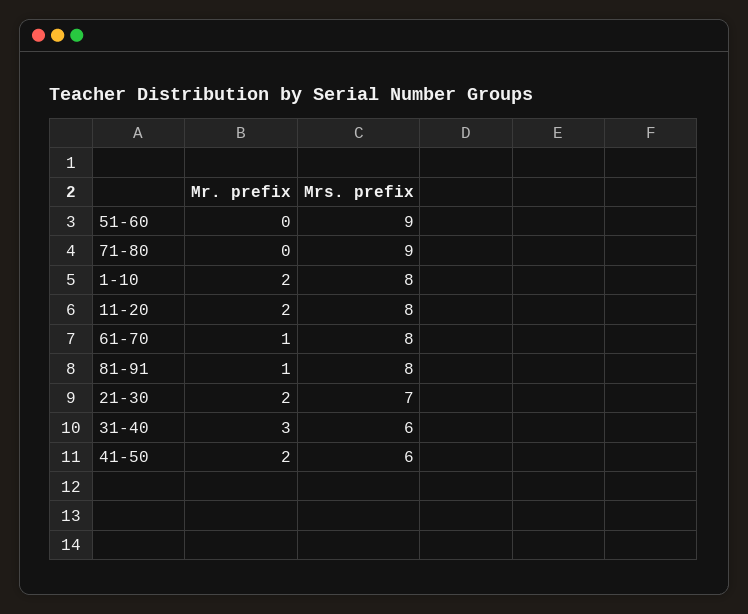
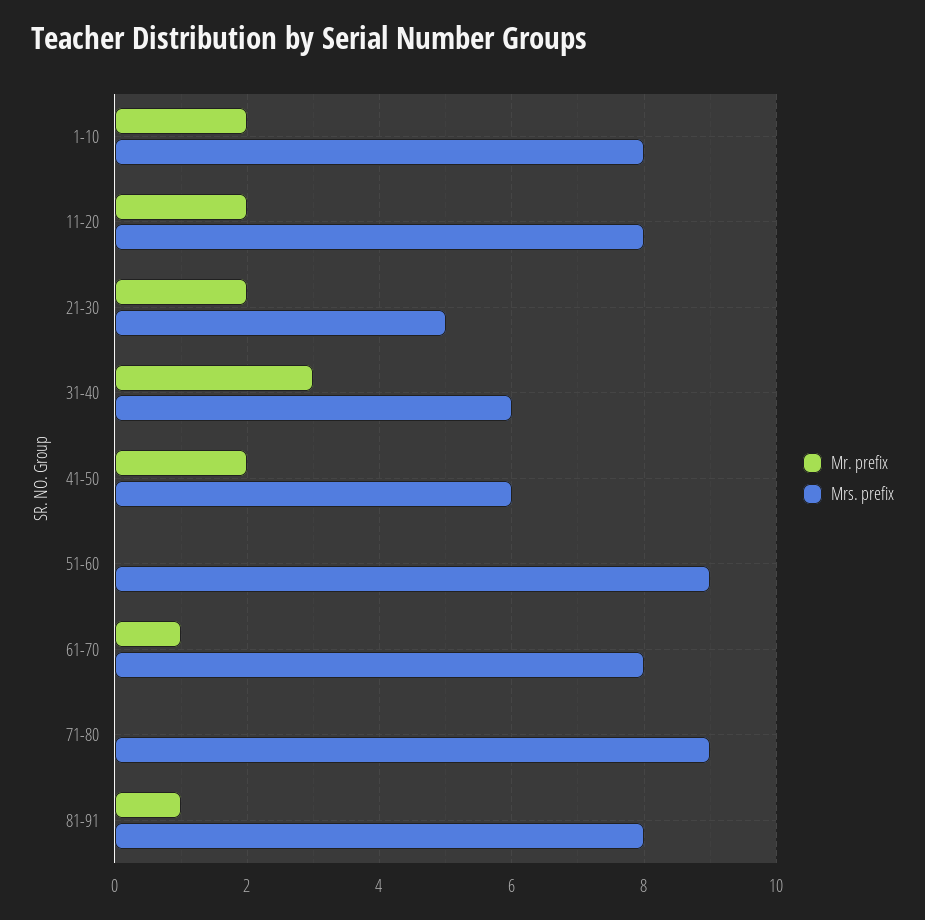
  {
    "Mr. prefix": {
      "51-60": 0,
      "71-80": 0,
      "1-10": 2,
      "11-20": 2,
      "61-70": 1,
      "81-91": 1,
      "21-30": 2,
      "31-40": 3,
      "41-50": 2
    },
    "Mrs. prefix": {
      "51-60": 9,
      "71-80": 9,
      "1-10": 8,
      "11-20": 8,
      "61-70": 8,
      "81-91": 8,
-     "21-30": 7,
+     "21-30": 5,
      "31-40": 6,
      "41-50": 6
    }
  }

